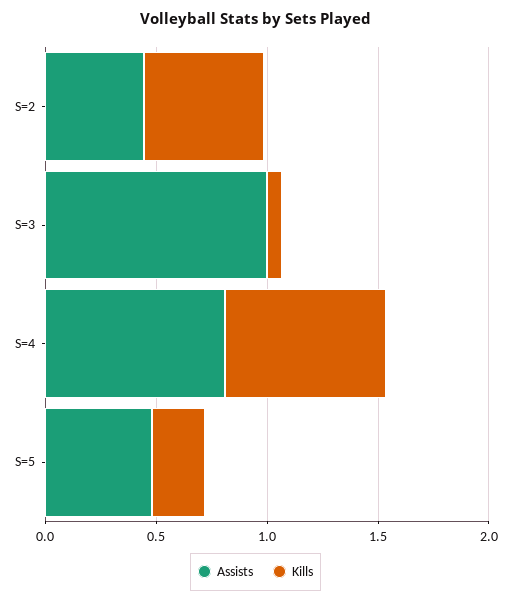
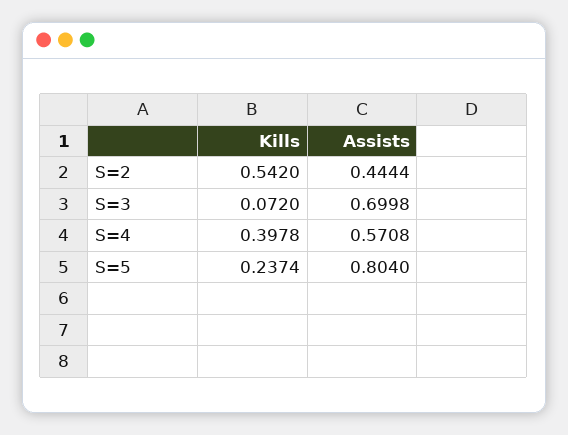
  {
    "Assists": {
      "S=2": 0.4444,
-     "S=3": 1,
+     "S=3": 0.6998,
-     "S=4": 0.8,
+     "S=4": 0.5708,
-     "S=5": 0.5
+     "S=5": 0.804
    },
    "Kills": {
      "S=2": 0.542,
      "S=3": 0.072,
-     "S=4": 0.7,
+     "S=4": 0.3978,
      "S=5": 0.2374
    }
  }

